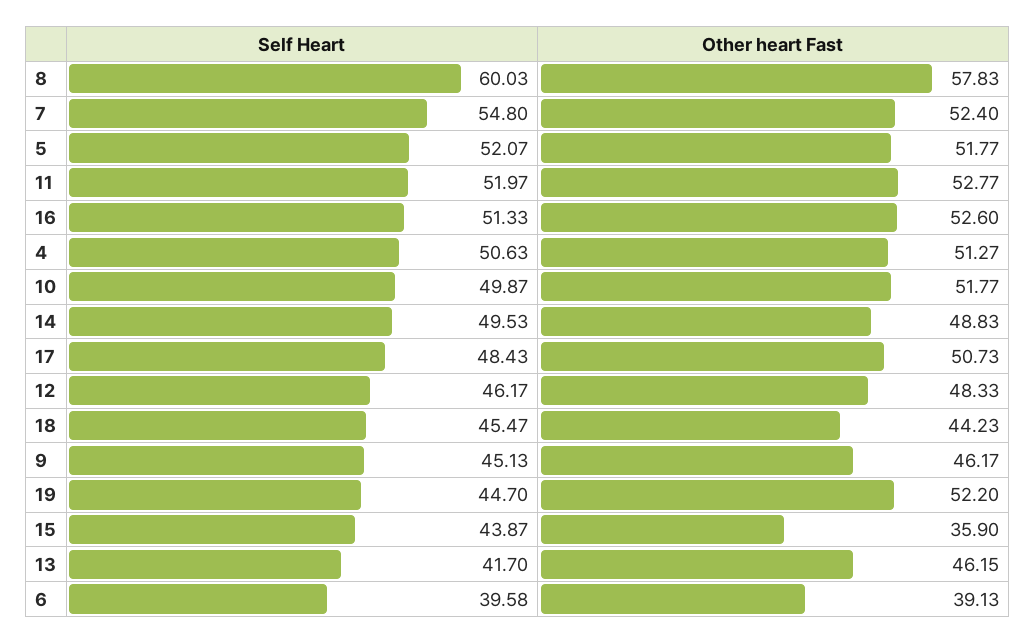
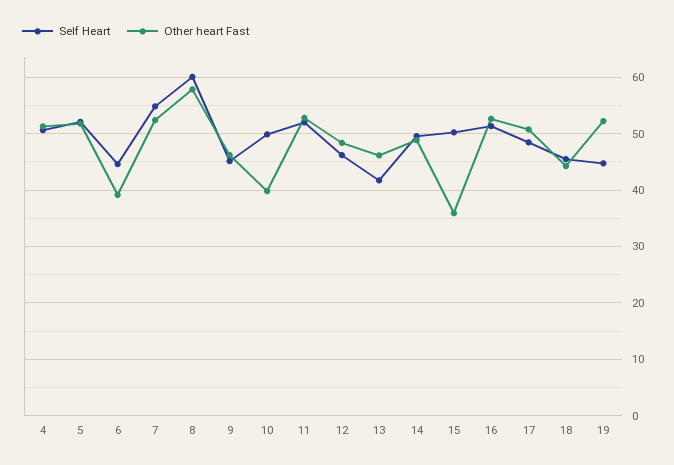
  {
    "Self Heart": {
      "8": 60.03,
      "7": 54.8,
      "5": 52.07,
      "11": 51.97,
      "16": 51.33,
      "4": 50.63,
      "10": 49.87,
      "14": 49.53,
      "17": 48.43,
      "12": 46.17,
      "18": 45.47,
      "9": 45.13,
      "19": 44.7,
-     "15": 43.87,
+     "15": 50,
      "13": 41.7,
-     "6": 39.58
+     "6": 44
    },
    "Other heart Fast": {
      "8": 57.83,
      "7": 52.4,
      "5": 51.77,
      "11": 52.77,
      "16": 52.6,
      "4": 51.27,
-     "10": 51.77,
+     "10": 40,
      "14": 48.83,
      "17": 50.73,
      "12": 48.33,
      "18": 44.23,
      "9": 46.17,
      "19": 52.2,
      "15": 35.9,
      "13": 46.15,
      "6": 39.13
    }
  }

